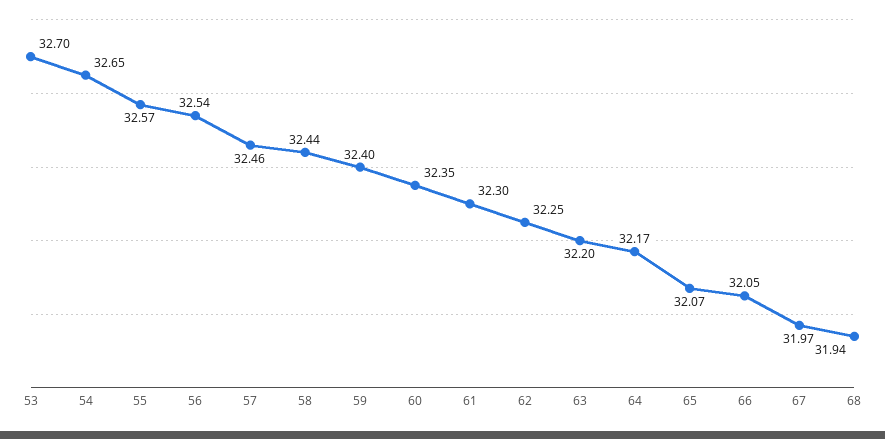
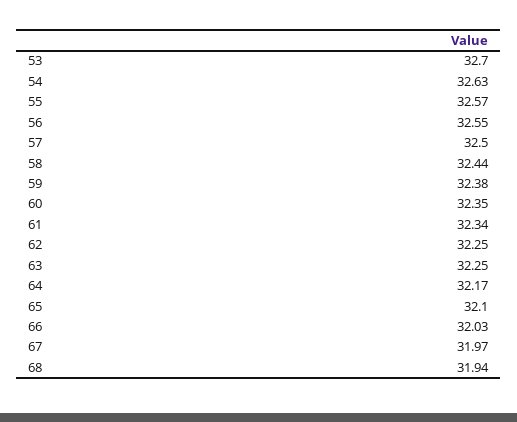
  {
    "53": 32.7,
-   "54": 32.65,
+   "54": 32.63,
    "55": 32.57,
-   "56": 32.54,
+   "56": 32.55,
-   "57": 32.46,
+   "57": 32.5,
    "58": 32.44,
-   "59": 32.4,
+   "59": 32.38,
    "60": 32.35,
-   "61": 32.3,
+   "61": 32.34,
    "62": 32.25,
-   "63": 32.2,
+   "63": 32.25,
    "64": 32.17,
-   "65": 32.07,
+   "65": 32.1,
-   "66": 32.05,
+   "66": 32.03,
    "67": 31.97,
    "68": 31.94
  }

